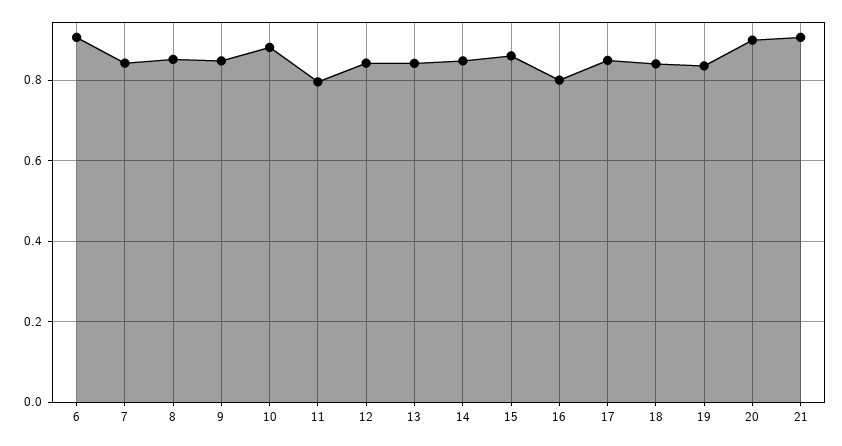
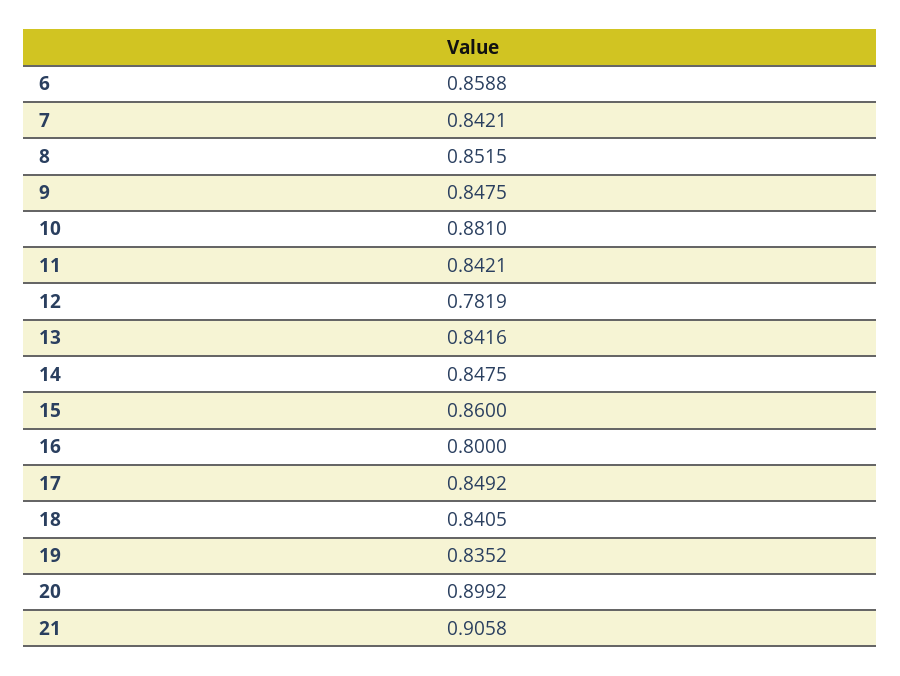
  {
-   "6": 0.9,
+   "6": 0.8588,
    "7": 0.8421,
    "8": 0.8515,
    "9": 0.8475,
    "10": 0.881,
-   "11": 0.8,
+   "11": 0.8421,
-   "12": 0.84,
+   "12": 0.7819,
    "13": 0.8416,
    "14": 0.8475,
    "15": 0.86,
    "16": 0.8,
    "17": 0.8492,
    "18": 0.8405,
    "19": 0.8352,
    "20": 0.8992,
    "21": 0.9058
  }

